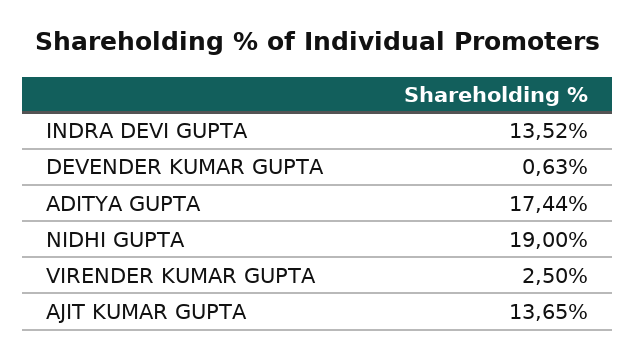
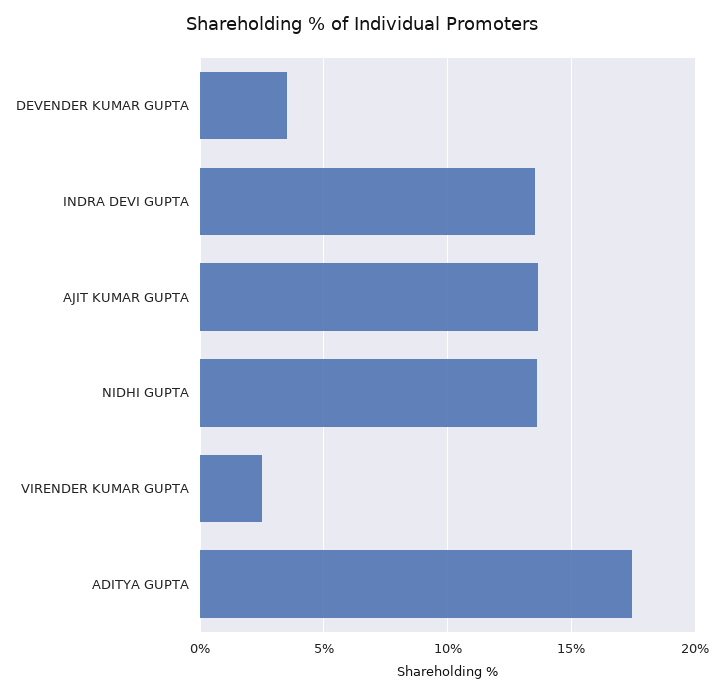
  {
    "INDRA DEVI GUPTA": 13.52,
-   "DEVENDER KUMAR GUPTA": 0.63,
+   "DEVENDER KUMAR GUPTA": 3.5,
    "ADITYA GUPTA": 17.44,
-   "NIDHI GUPTA": 19,
+   "NIDHI GUPTA": 13.5,
    "VIRENDER KUMAR GUPTA": 2.5,
    "AJIT KUMAR GUPTA": 13.65
  }

